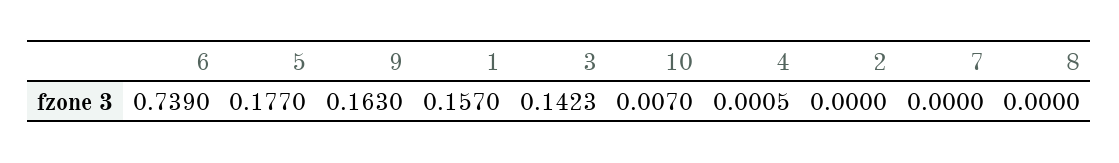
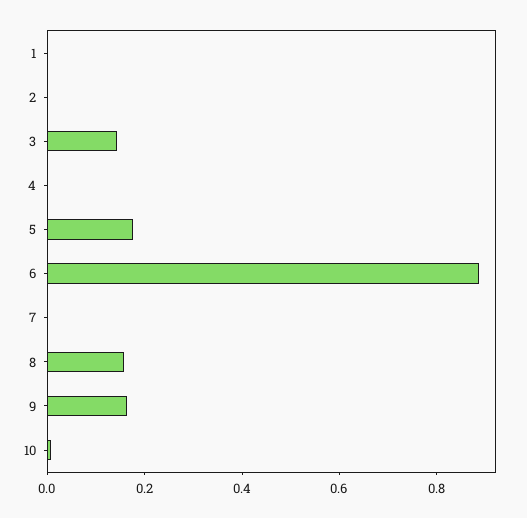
  {
-   "6": 0.739,
+   "6": 0.9,
    "5": 0.177,
    "9": 0.163,
-   "1": 0.157,
+   "1": 0,
    "3": 0.1423,
    "10": 0.007,
    "4": 0.0005,
    "2": 0,
    "7": 0,
-   "8": 0
+   "8": 0.15
  }

